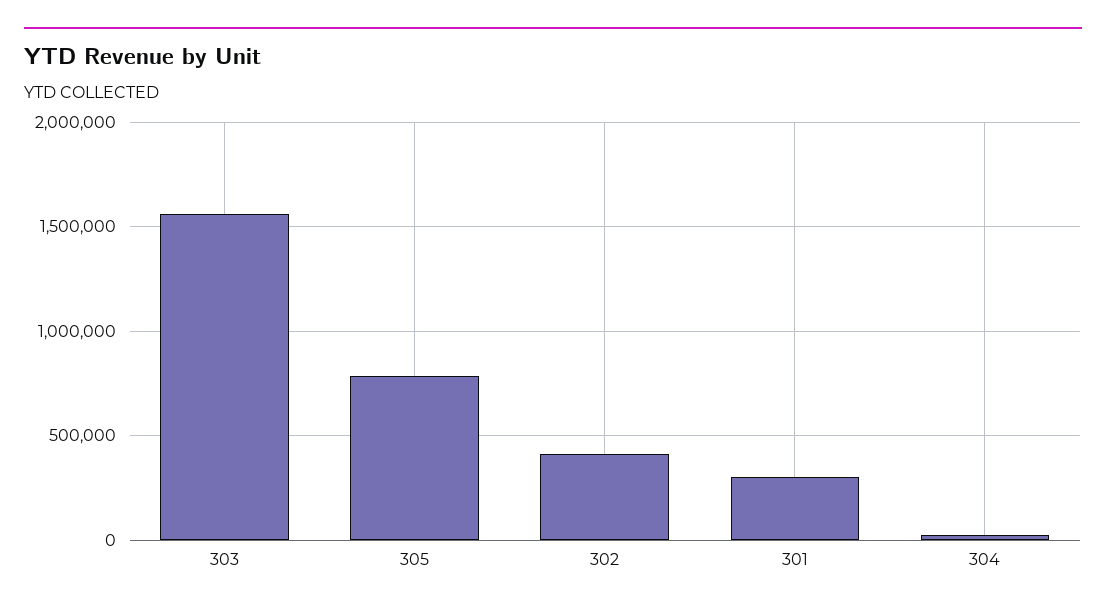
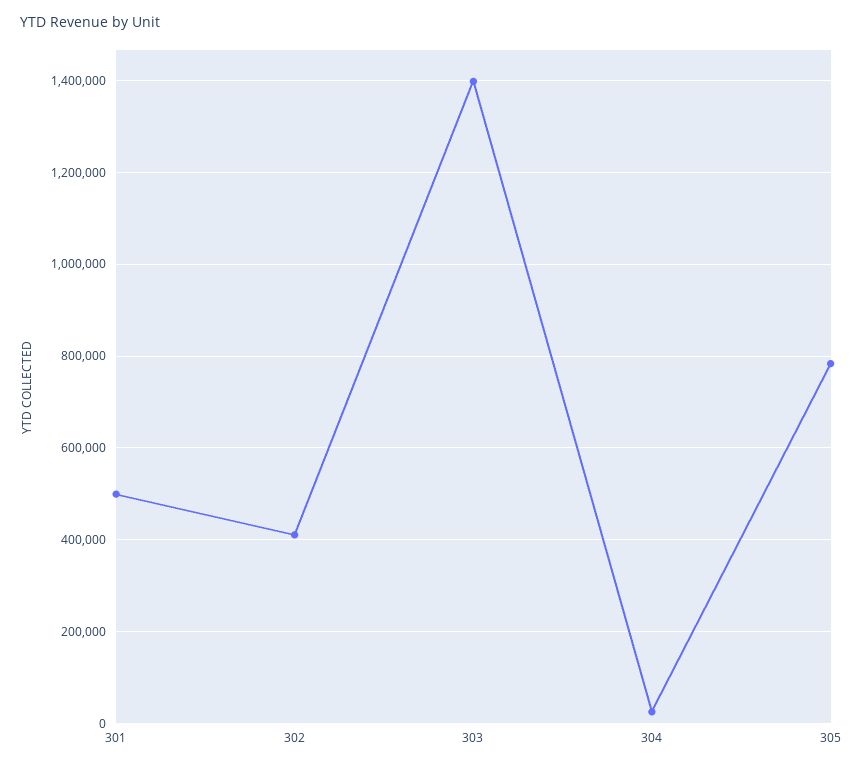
  {
-   "303": 1550000,
+   "303": 1400000,
    "305": 780000,
    "302": 420000,
-   "301": 300000,
+   "301": 500000,
    "304": 20000
  }

